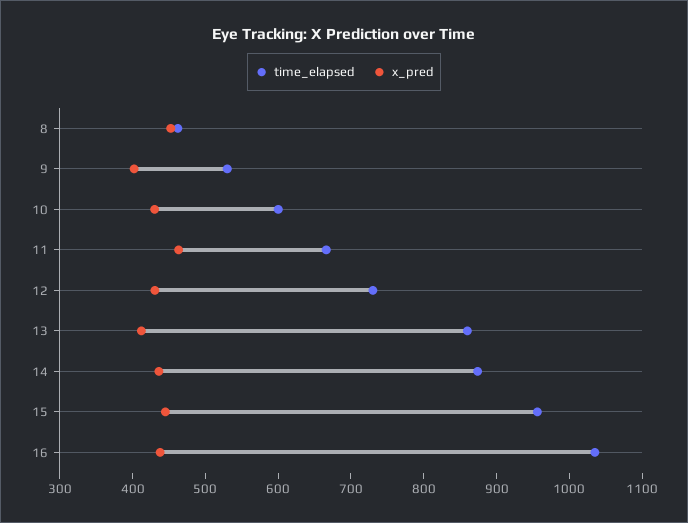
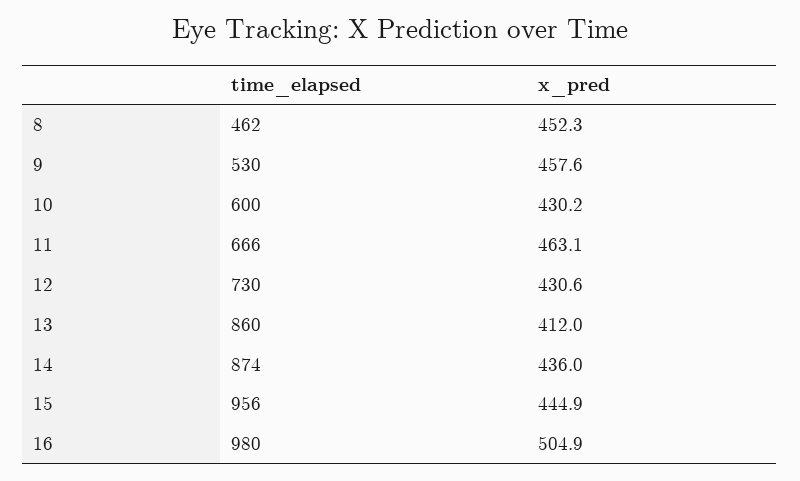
  {
    "time_elapsed": {
      "8": 462,
      "9": 530,
      "10": 600,
      "11": 666,
      "12": 730,
      "13": 860,
      "14": 874,
      "15": 956,
-     "16": 1040
+     "16": 980
    },
    "x_pred": {
      "8": 452.3,
-     "9": 400,
+     "9": 457.6,
      "10": 430.2,
      "11": 463.1,
      "12": 430.6,
      "13": 412,
      "14": 436,
      "15": 444.9,
-     "16": 440
+     "16": 504.9
    }
  }

